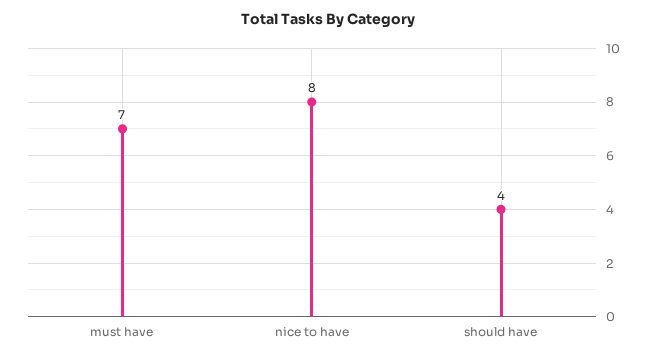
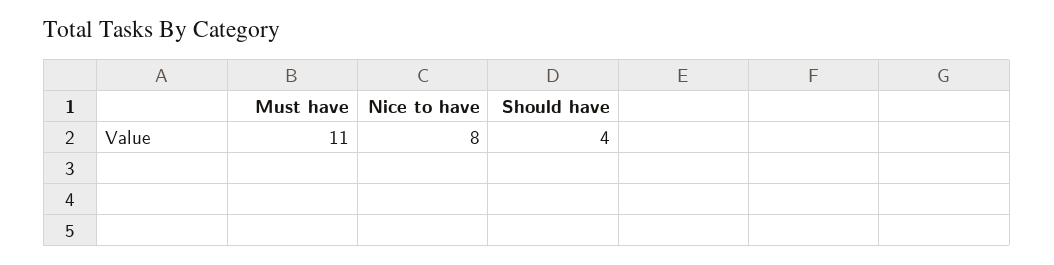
  {
-   "must have": 7,
+   "must have": 11,
    "nice to have": 8,
    "should have": 4
  }

